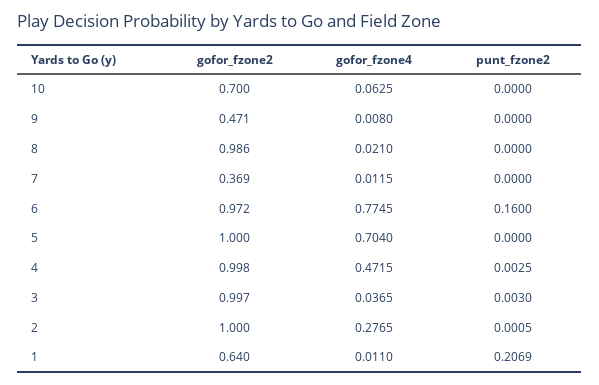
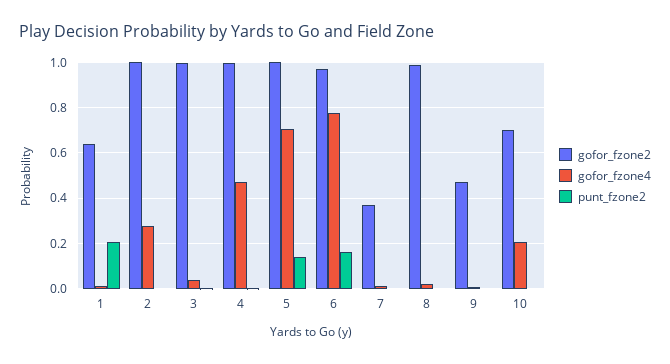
  {
    "gofor_fzone2": {
      "10": 0.7,
      "9": 0.471,
      "8": 0.986,
      "7": 0.369,
      "6": 0.972,
      "5": 1,
      "4": 0.998,
      "3": 0.997,
      "2": 1,
      "1": 0.64
    },
    "gofor_fzone4": {
-     "10": 0.0625,
+     "10": 0.2,
      "9": 0.008,
      "8": 0.021,
      "7": 0.0115,
      "6": 0.7745,
      "5": 0.704,
      "4": 0.4715,
      "3": 0.0365,
      "2": 0.2765,
      "1": 0.011
    },
    "punt_fzone2": {
      "10": 0,
      "9": 0,
      "8": 0,
      "7": 0,
      "6": 0.16,
-     "5": 0,
+     "5": 0.15,
      "4": 0.0025,
      "3": 0.003,
      "2": 0.0005,
      "1": 0.2069
    }
  }

